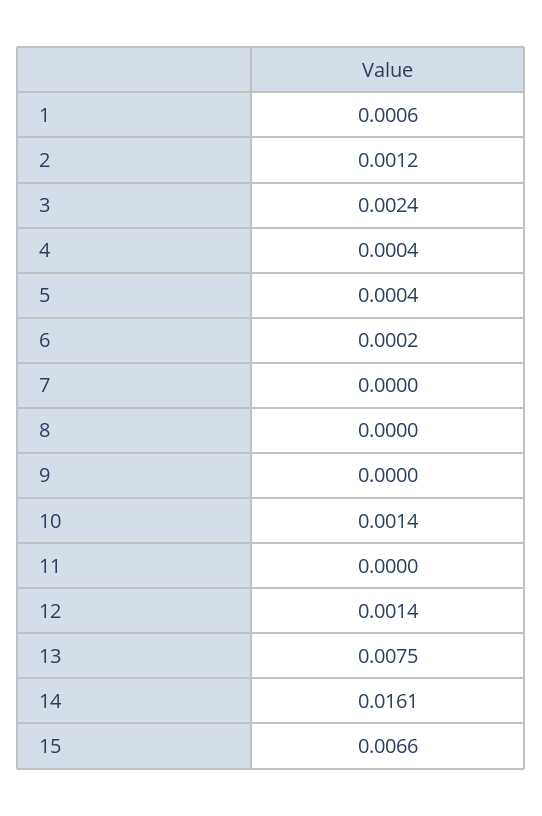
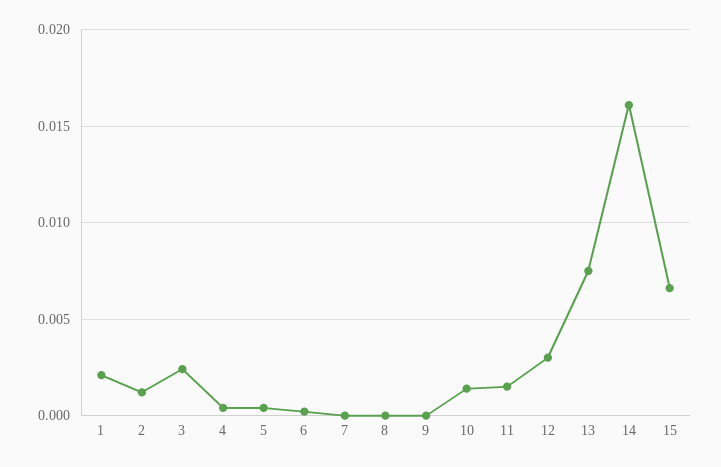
  {
-   "1": 0.0006,
+   "1": 0.002,
    "2": 0.0012,
    "3": 0.0024,
    "4": 0.0004,
    "5": 0.0004,
    "6": 0.0002,
    "7": 0,
    "8": 0,
    "9": 0,
    "10": 0.0014,
-   "11": 0,
+   "11": 0.0015,
-   "12": 0.0014,
+   "12": 0.003,
    "13": 0.0075,
    "14": 0.0161,
    "15": 0.0066
  }

